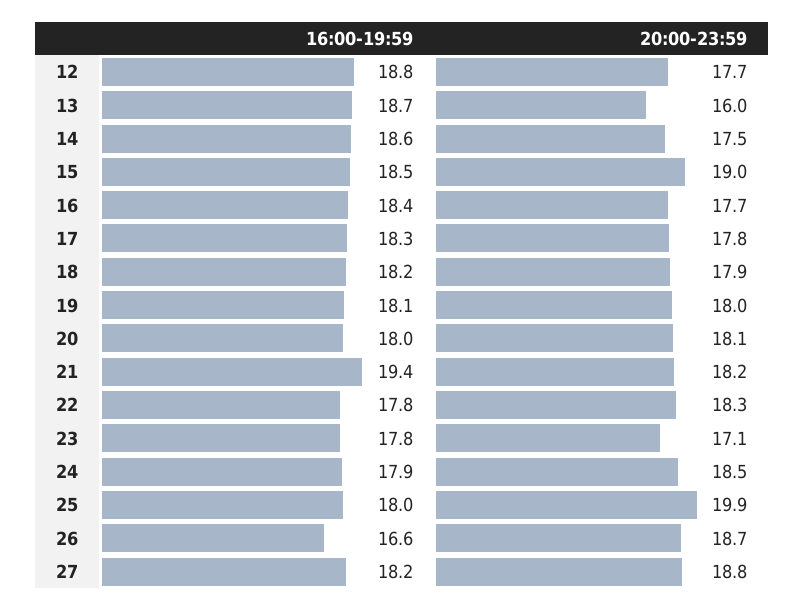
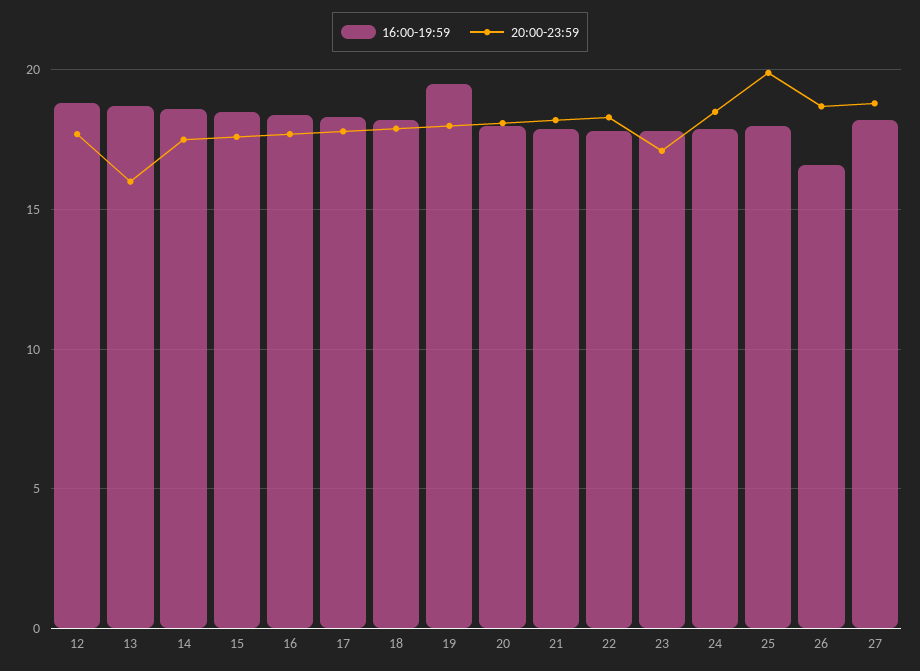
  {
    "16:00-19:59": {
      "12": 18.8,
      "13": 18.7,
      "14": 18.6,
      "15": 18.5,
      "16": 18.4,
      "17": 18.3,
      "18": 18.2,
-     "19": 18.1,
+     "19": 19.5,
      "20": 18,
-     "21": 19.4,
+     "21": 18,
      "22": 17.8,
      "23": 17.8,
      "24": 17.9,
      "25": 18,
      "26": 16.6,
      "27": 18.2
    },
    "20:00-23:59": {
      "12": 17.7,
      "13": 16,
      "14": 17.5,
-     "15": 19,
+     "15": 17.5,
      "16": 17.7,
      "17": 17.8,
      "18": 17.9,
      "19": 18,
      "20": 18.1,
      "21": 18.2,
      "22": 18.3,
      "23": 17.1,
      "24": 18.5,
      "25": 19.9,
      "26": 18.7,
      "27": 18.8
    }
  }

